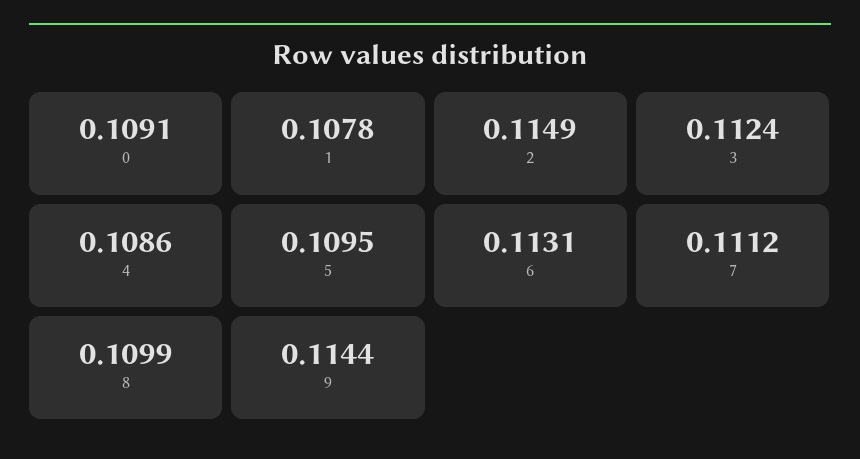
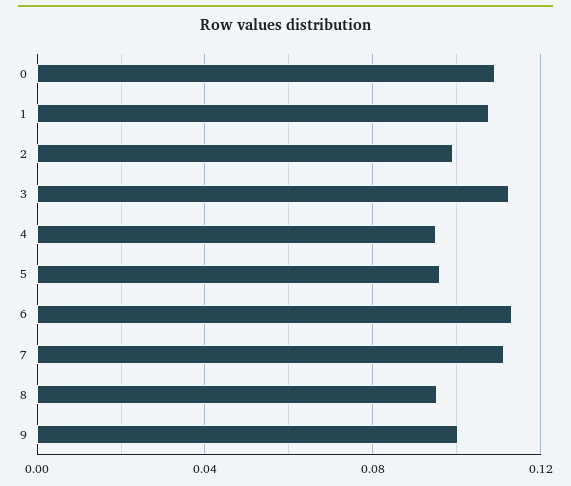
  {
    "0": 0.1091,
    "1": 0.1078,
-   "2": 0.1149,
+   "2": 0.1,
    "3": 0.1124,
-   "4": 0.1086,
+   "4": 0.095,
-   "5": 0.1095,
+   "5": 0.095,
    "6": 0.1131,
    "7": 0.1112,
-   "8": 0.1099,
+   "8": 0.095,
-   "9": 0.1144
+   "9": 0.1
  }

